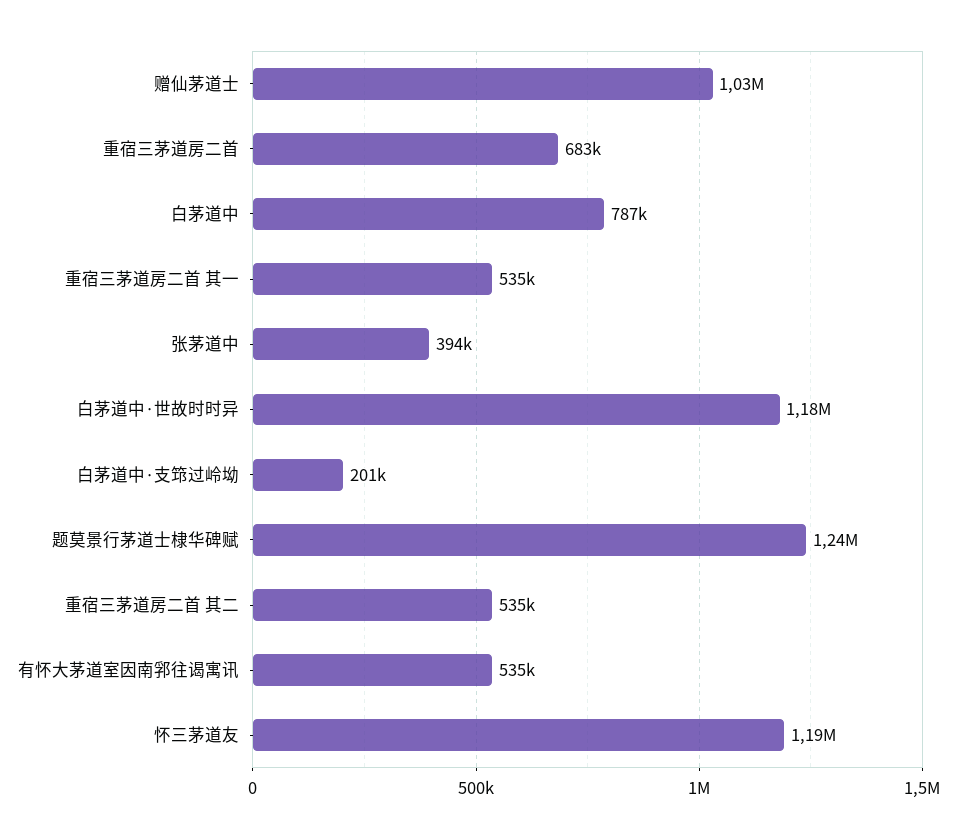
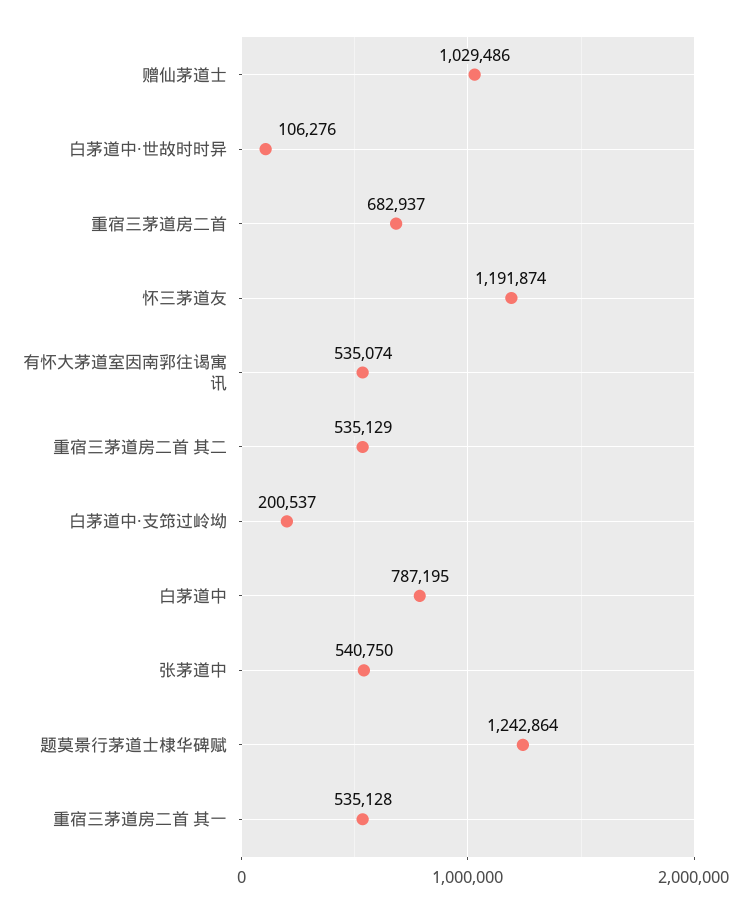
  {
    "赠仙茅道士": 1029486,
    "重宿三茅道房二首": 682937,
    "白茅道中": 787195,
    "重宿三茅道房二首 其一": 535128,
-   "张茅道中": 394000,
+   "张茅道中": 540750,
-   "白茅道中·世故时时异": 1180000,
+   "白茅道中·世故时时异": 106276,
    "白茅道中·支筇过岭坳": 200537,
    "题莫景行茅道士棣华碑赋": 1242864,
    "重宿三茅道房二首 其二": 535129,
    "有怀大茅道室因南郛往谒寓讯": 535074,
    "怀三茅道友": 1191874
  }

